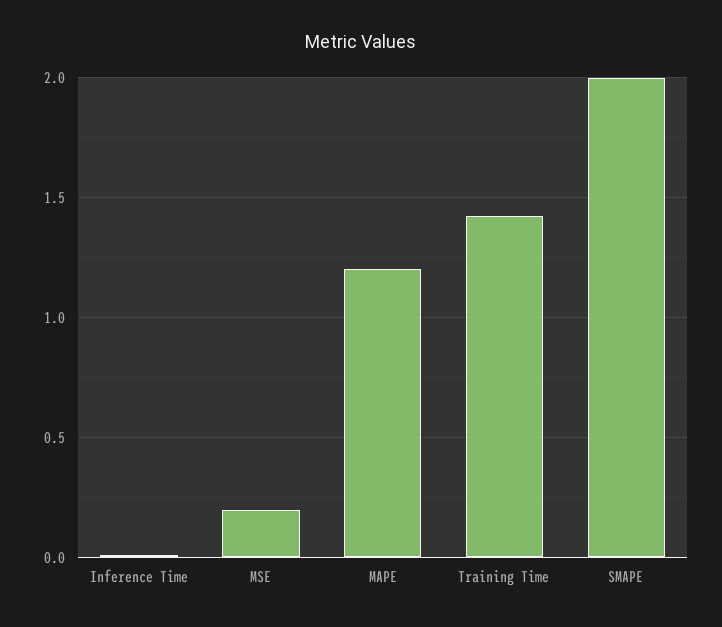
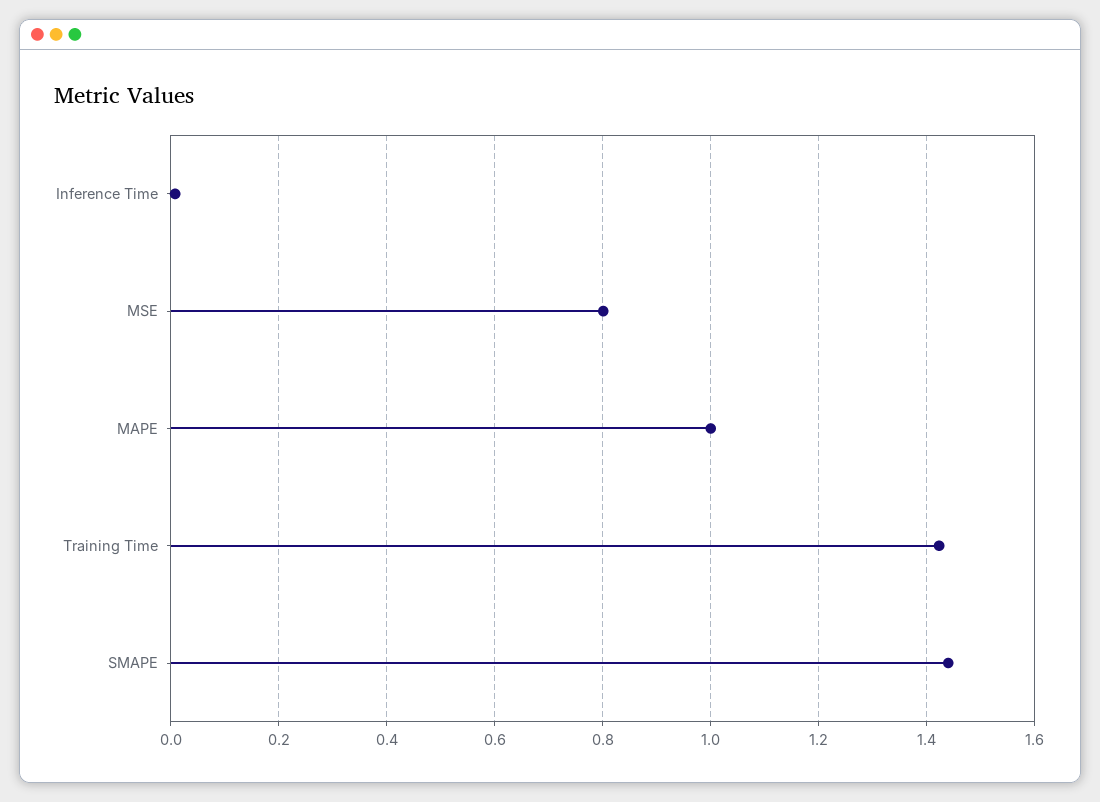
  {
    "Inference Time": 0,
-   "MSE": 0.2,
+   "MSE": 0.8,
-   "MAPE": 1.2,
+   "MAPE": 1,
    "Training Time": 1.42,
-   "SMAPE": 2
+   "SMAPE": 1.44
  }

